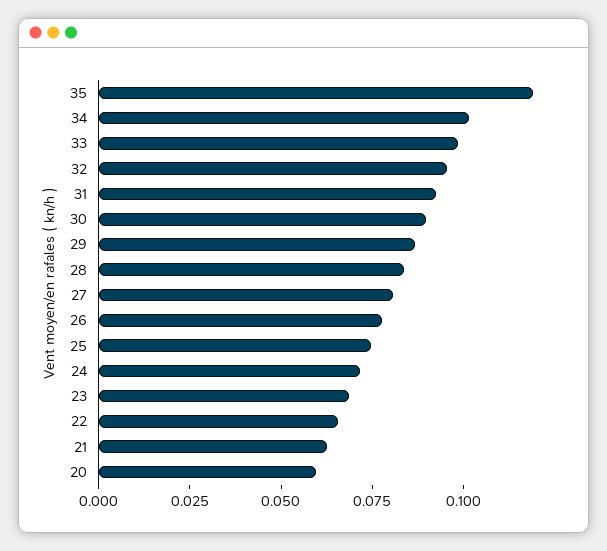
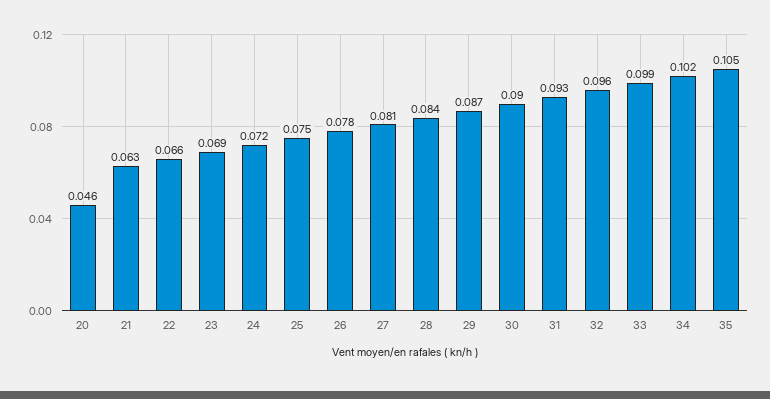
  {
-   "35": 0.12,
+   "35": 0.105,
    "34": 0.102,
    "33": 0.099,
    "32": 0.096,
    "31": 0.093,
    "30": 0.09,
    "29": 0.087,
    "28": 0.084,
    "27": 0.081,
    "26": 0.078,
    "25": 0.075,
    "24": 0.072,
    "23": 0.069,
    "22": 0.066,
    "21": 0.063,
-   "20": 0.06
+   "20": 0.046
  }

